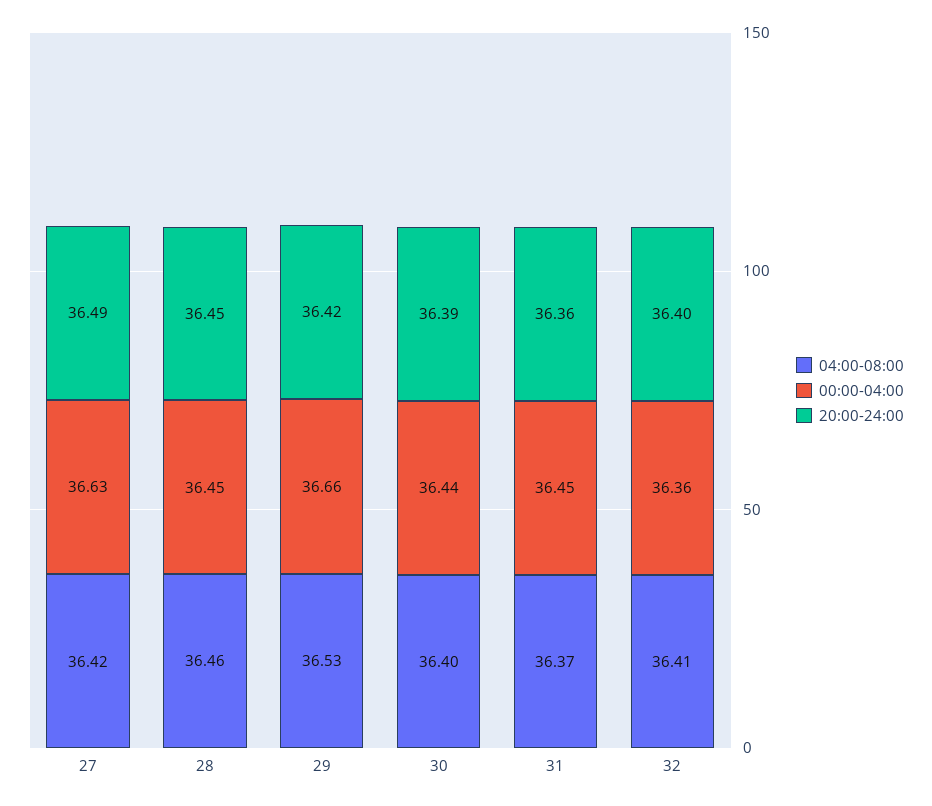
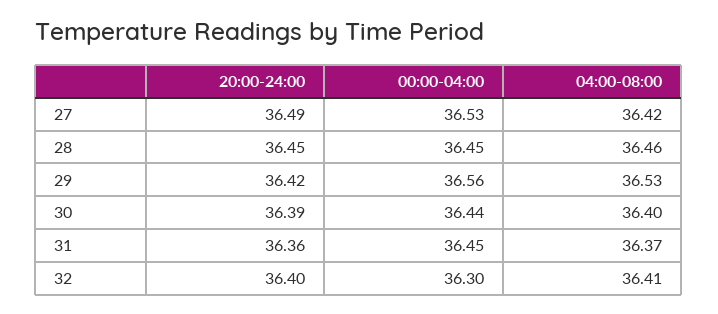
  {
    "04:00-08:00": {
      "27": 36.42,
      "28": 36.46,
      "29": 36.53,
      "30": 36.4,
      "31": 36.37,
      "32": 36.41
    },
    "00:00-04:00": {
-     "27": 36.63,
+     "27": 36.53,
      "28": 36.45,
-     "29": 36.66,
+     "29": 36.56,
      "30": 36.44,
      "31": 36.45,
-     "32": 36.36
+     "32": 36.3
    },
    "20:00-24:00": {
      "27": 36.49,
      "28": 36.45,
      "29": 36.42,
      "30": 36.39,
      "31": 36.36,
      "32": 36.4
    }
  }

